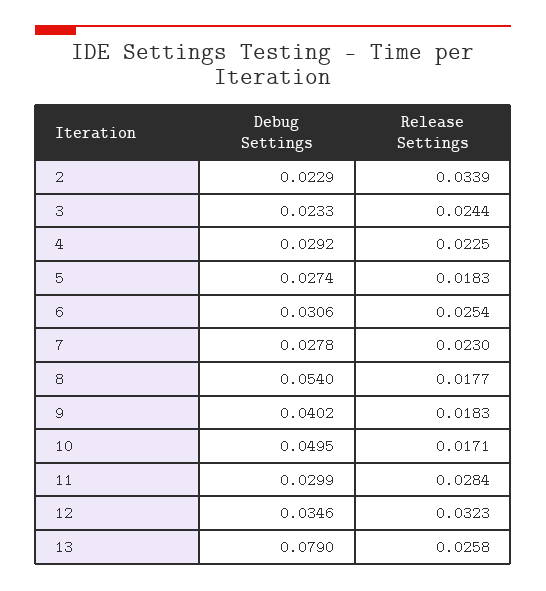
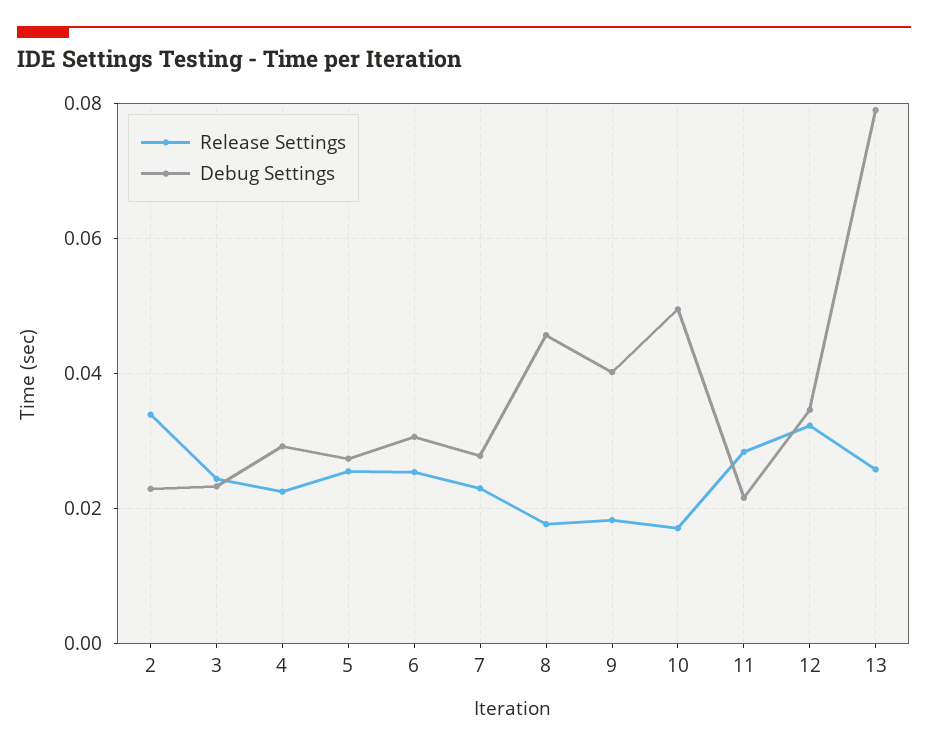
  {
    "Debug Settings": {
      "2": 0.0229,
      "3": 0.0233,
      "4": 0.0292,
      "5": 0.0274,
      "6": 0.0306,
      "7": 0.0278,
-     "8": 0.054,
+     "8": 0.046,
      "9": 0.0402,
      "10": 0.0495,
-     "11": 0.0299,
+     "11": 0.022,
      "12": 0.0346,
      "13": 0.079
    },
    "Release Settings": {
      "2": 0.0339,
      "3": 0.0244,
      "4": 0.0225,
-     "5": 0.0183,
+     "5": 0.026,
      "6": 0.0254,
      "7": 0.023,
      "8": 0.0177,
      "9": 0.0183,
      "10": 0.0171,
      "11": 0.0284,
      "12": 0.0323,
      "13": 0.0258
    }
  }

